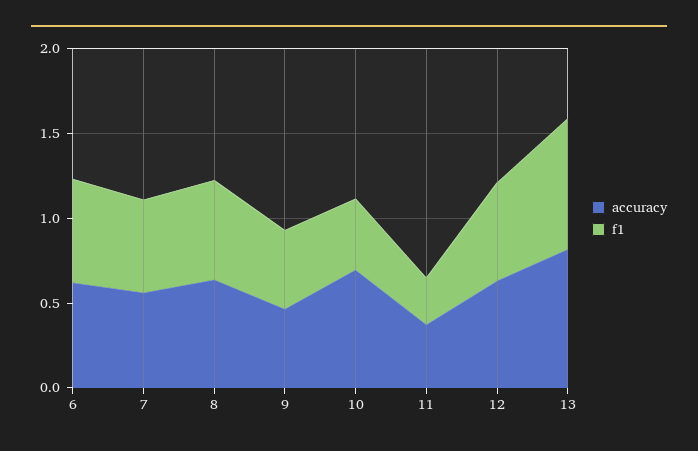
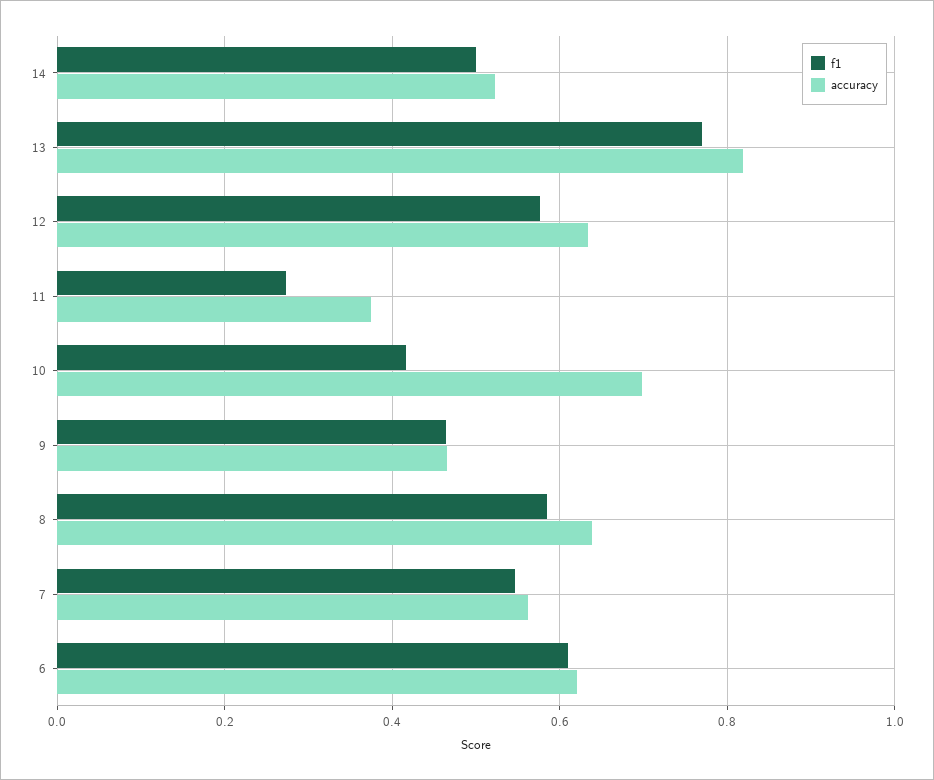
  {
    "accuracy": {
      "6": 0.62,
      "7": 0.56,
      "8": 0.64,
      "9": 0.46,
      "10": 0.7,
      "11": 0.38,
      "12": 0.64,
-     "13": 0.82
+     "13": 0.82,
+     "14": 0.52
    },
    "f1": {
      "6": 0.62,
      "7": 0.54,
      "8": 0.58,
      "9": 0.46,
      "10": 0.42,
      "11": 0.28,
      "12": 0.58,
-     "13": 0.78
+     "13": 0.78,
+     "14": 0.5
    }
  }

